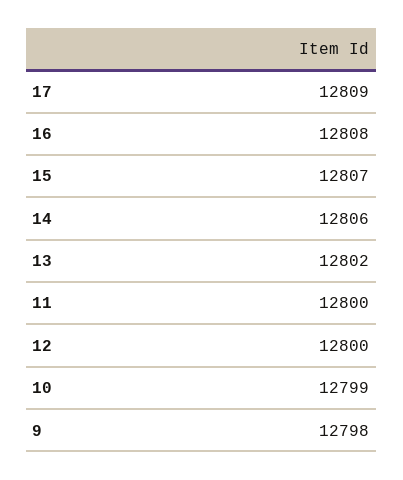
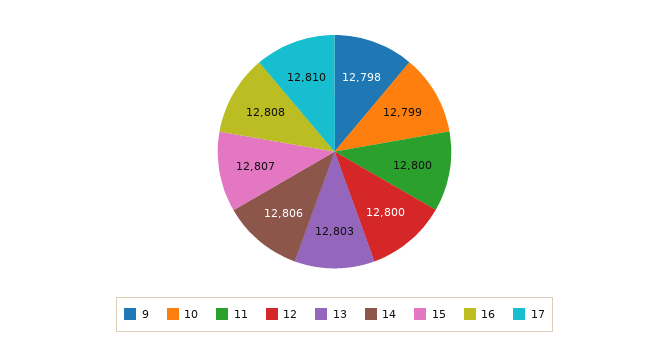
  {
-   "17": 12809,
+   "17": 12810,
    "16": 12808,
    "15": 12807,
    "14": 12806,
-   "13": 12802,
+   "13": 12803,
    "11": 12800,
    "12": 12800,
    "10": 12799,
    "9": 12798
  }

